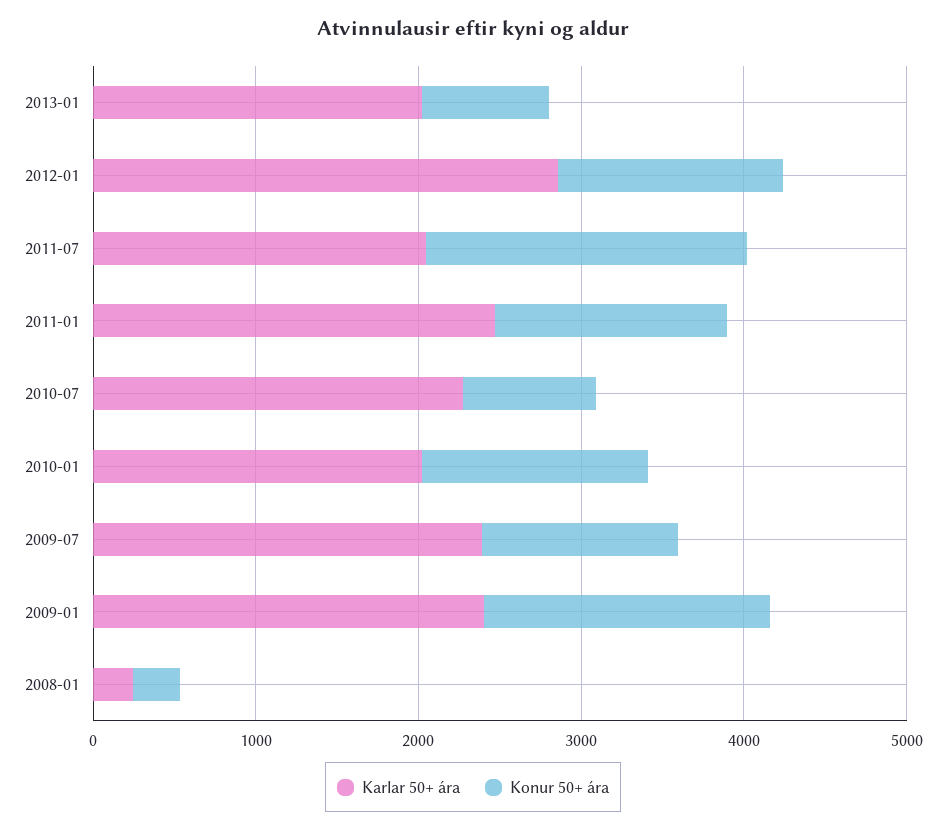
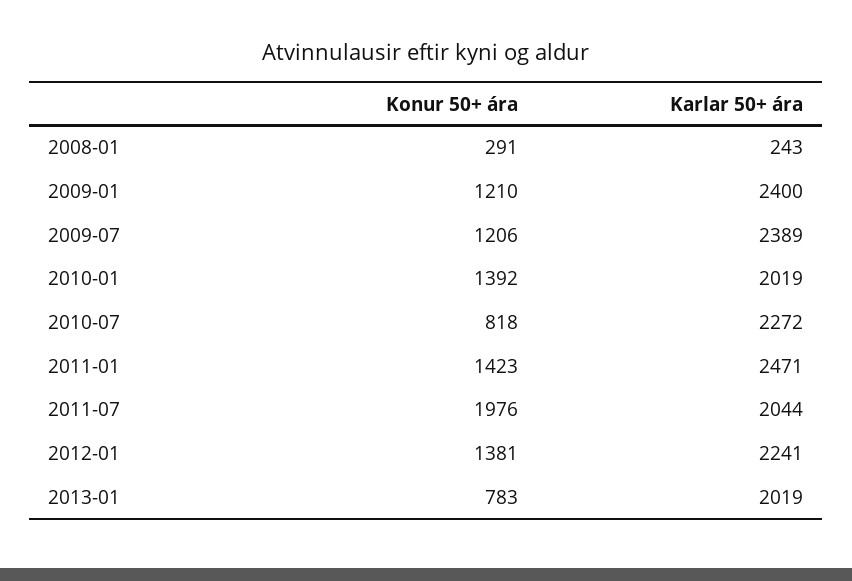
  {
    "Karlar 50+ ára": {
      "2013-01": 2019,
-     "2012-01": 2800,
+     "2012-01": 2241,
      "2011-07": 2044,
      "2011-01": 2471,
      "2010-07": 2272,
      "2010-01": 2019,
      "2009-07": 2389,
      "2009-01": 2400,
      "2008-01": 243
    },
    "Konur 50+ ára": {
      "2013-01": 783,
      "2012-01": 1381,
      "2011-07": 1976,
      "2011-01": 1423,
      "2010-07": 818,
      "2010-01": 1392,
      "2009-07": 1206,
-     "2009-01": 1800,
+     "2009-01": 1210,
      "2008-01": 291
    }
  }

